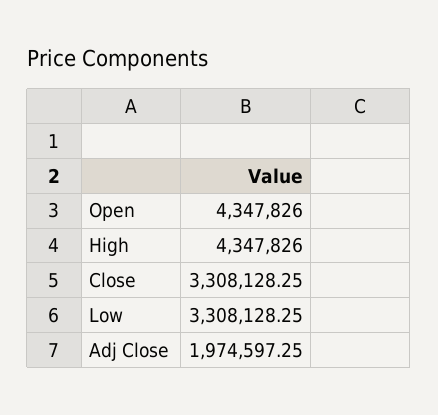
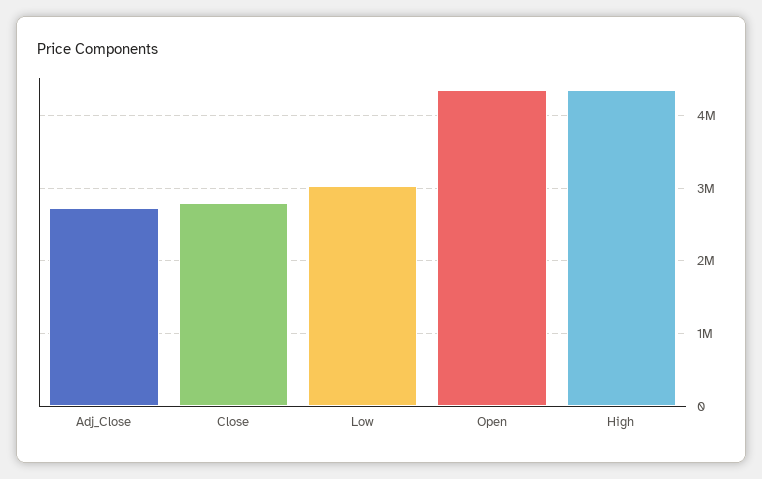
  {
    "Open": 4347826,
    "High": 4347826,
-   "Close": 3308128.25,
+   "Close": 2800000,
-   "Low": 3308128.25,
+   "Low": 3000000,
-   "Adj Close": 1974597.25
+   "Adj Close": 2700000
  }

